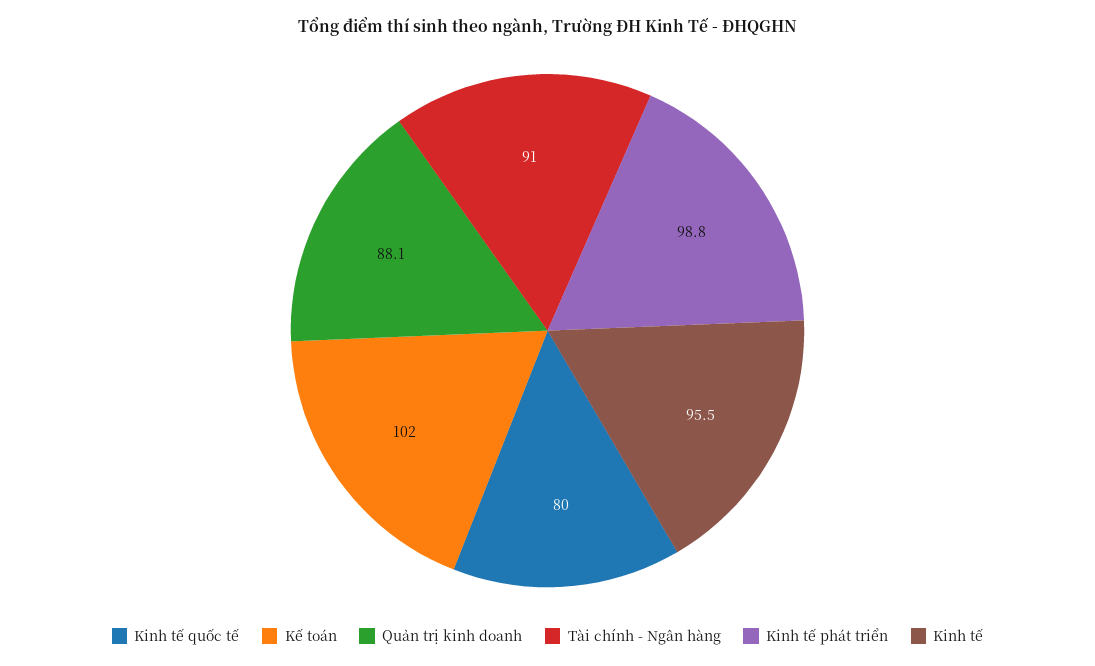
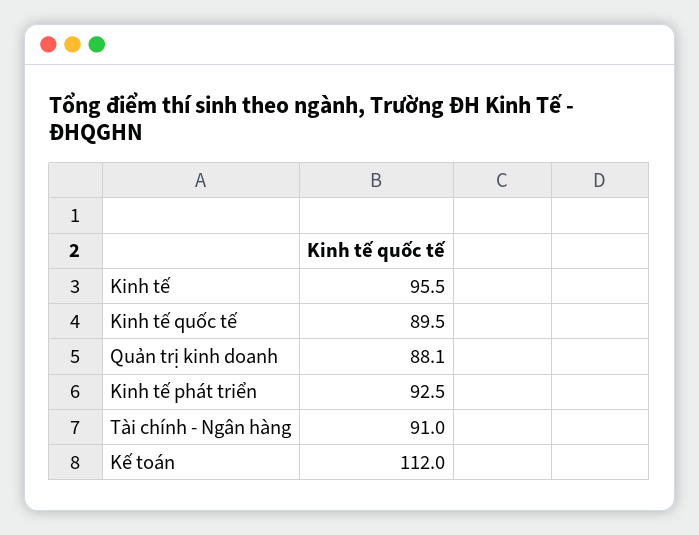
  {
-   "Kinh tế quốc tế": 80,
+   "Kinh tế quốc tế": 89.5,
-   "Kế toán": 102,
+   "Kế toán": 112,
    "Quản trị kinh doanh": 88.1,
    "Tài chính - Ngân hàng": 91,
-   "Kinh tế phát triển": 98.8,
+   "Kinh tế phát triển": 92.5,
    "Kinh tế": 95.5
  }

